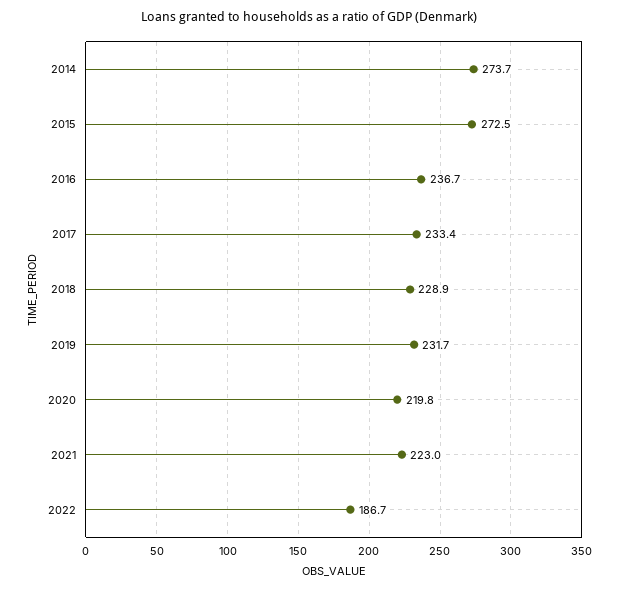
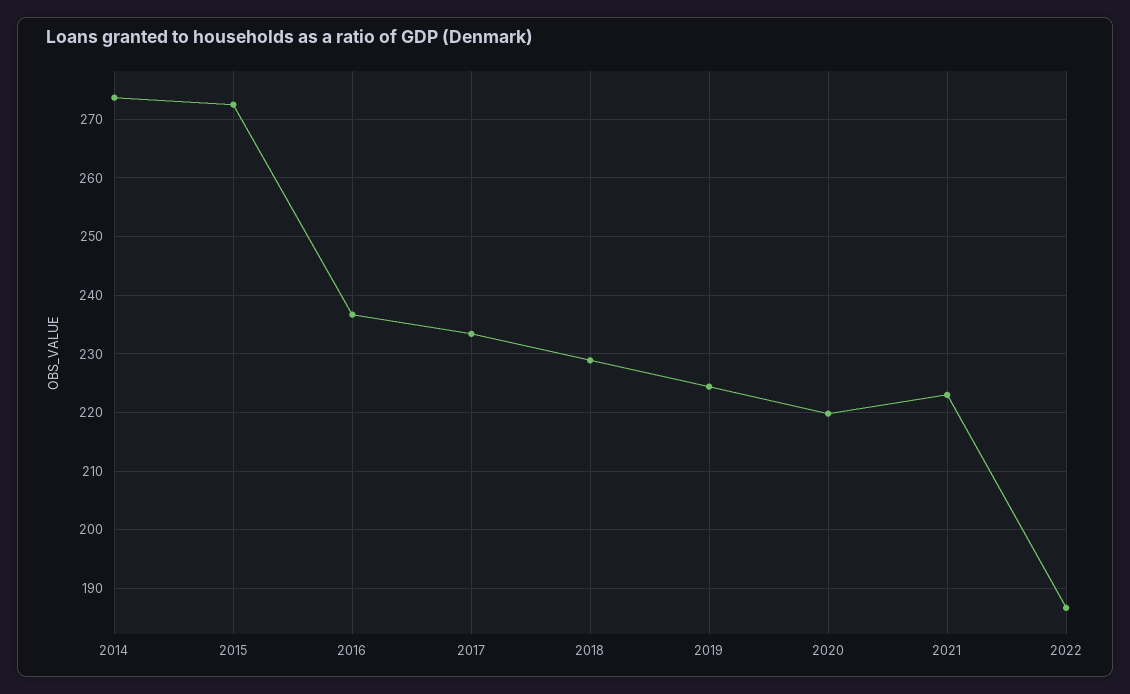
  {
    "2014": 273.7,
    "2015": 272.5,
    "2016": 236.7,
    "2017": 233.4,
    "2018": 228.9,
-   "2019": 231.7,
+   "2019": 224,
    "2020": 219.8,
    "2021": 223,
    "2022": 186.7
  }

